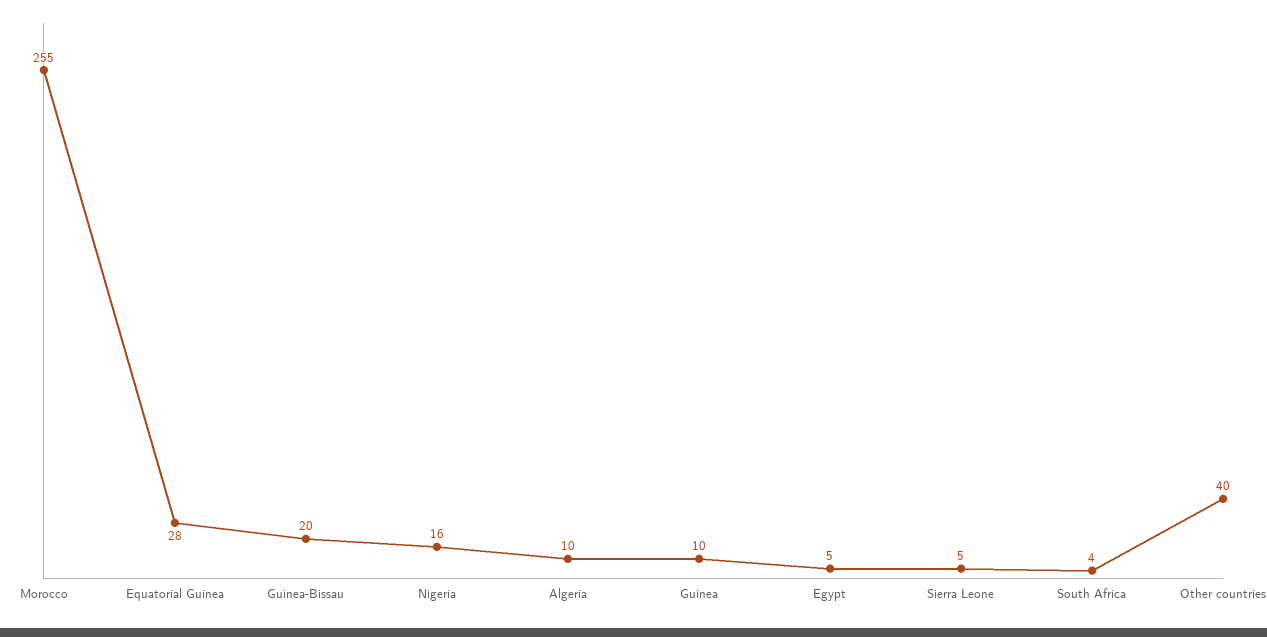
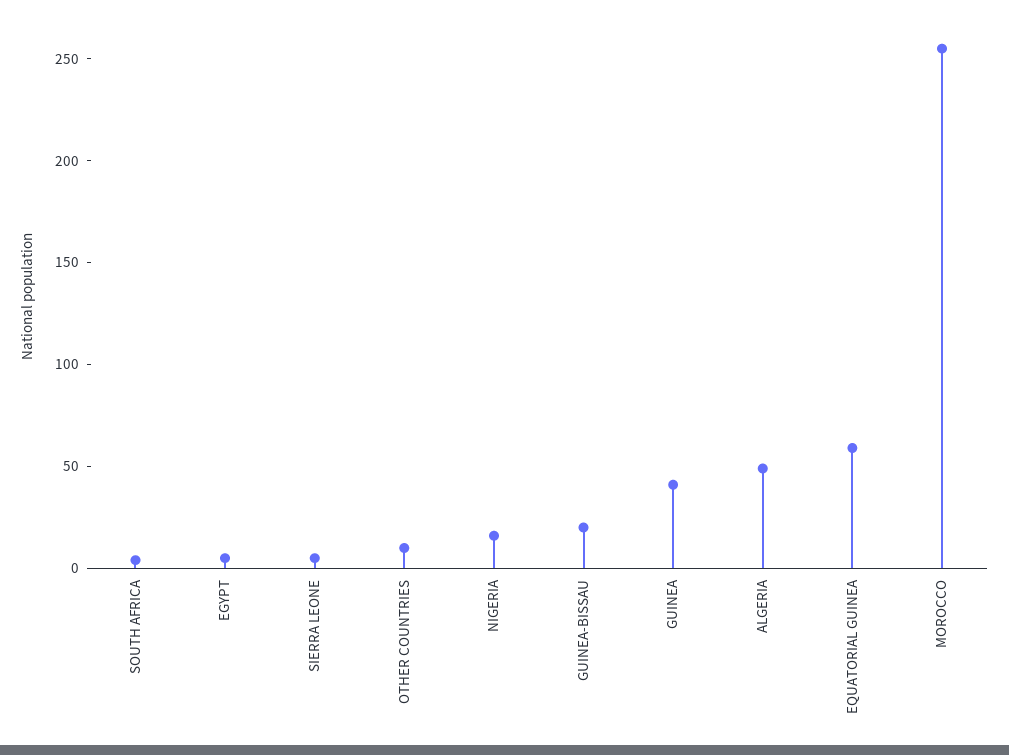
  {
    "Morocco": 255,
-   "Equatorial Guinea": 28,
+   "Equatorial Guinea": 60,
    "Guinea-Bissau": 20,
    "Nigeria": 16,
-   "Algeria": 10,
+   "Algeria": 50,
-   "Guinea": 10,
+   "Guinea": 40,
    "Egypt": 5,
    "Sierra Leone": 5,
    "South Africa": 4,
-   "Other countries": 40
+   "Other countries": 10
  }

